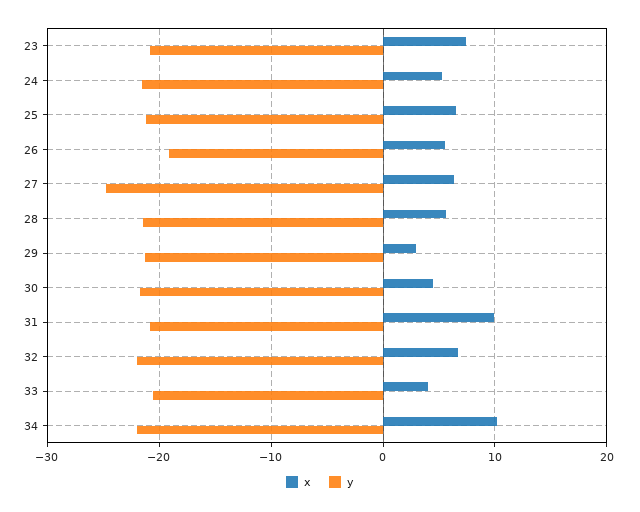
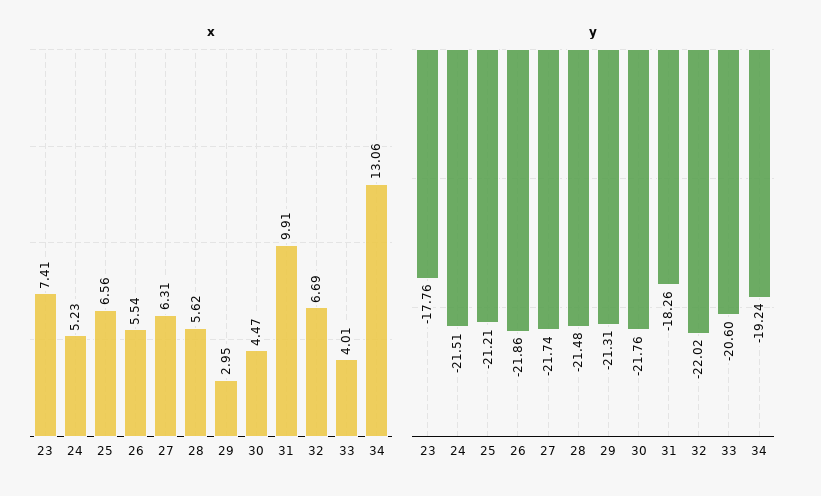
  {
    "x": {
      "23": 7.41,
      "24": 5.23,
      "25": 6.56,
      "26": 5.54,
      "27": 6.31,
      "28": 5.62,
      "29": 2.95,
      "30": 4.47,
      "31": 9.91,
      "32": 6.69,
      "33": 4.01,
-     "34": 10
+     "34": 13.06
    },
    "y": {
-     "23": -21,
+     "23": -17.76,
      "24": -21.51,
      "25": -21.21,
-     "26": -19,
+     "26": -21.86,
-     "27": -25,
+     "27": -21.74,
      "28": -21.48,
      "29": -21.31,
      "30": -21.76,
-     "31": -21,
+     "31": -18.26,
      "32": -22.02,
      "33": -20.6,
-     "34": -22
+     "34": -19.24
    }
  }

